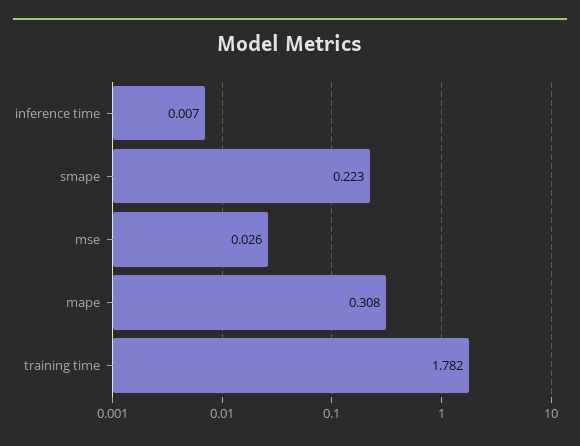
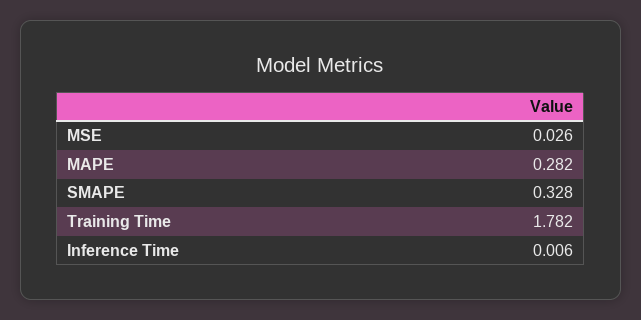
  {
-   "inference time": 0.007,
+   "inference time": 0.006,
-   "smape": 0.223,
+   "smape": 0.328,
    "mse": 0.026,
-   "mape": 0.308,
+   "mape": 0.282,
    "training time": 1.782
  }

